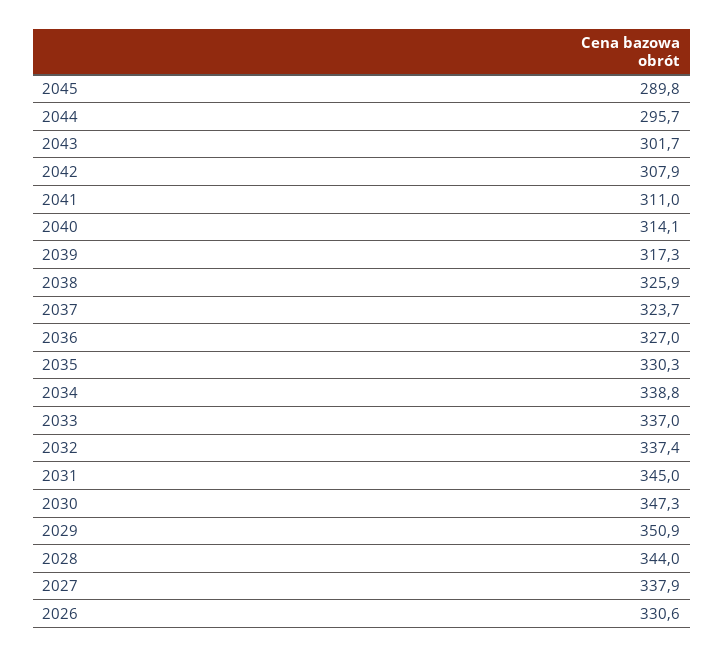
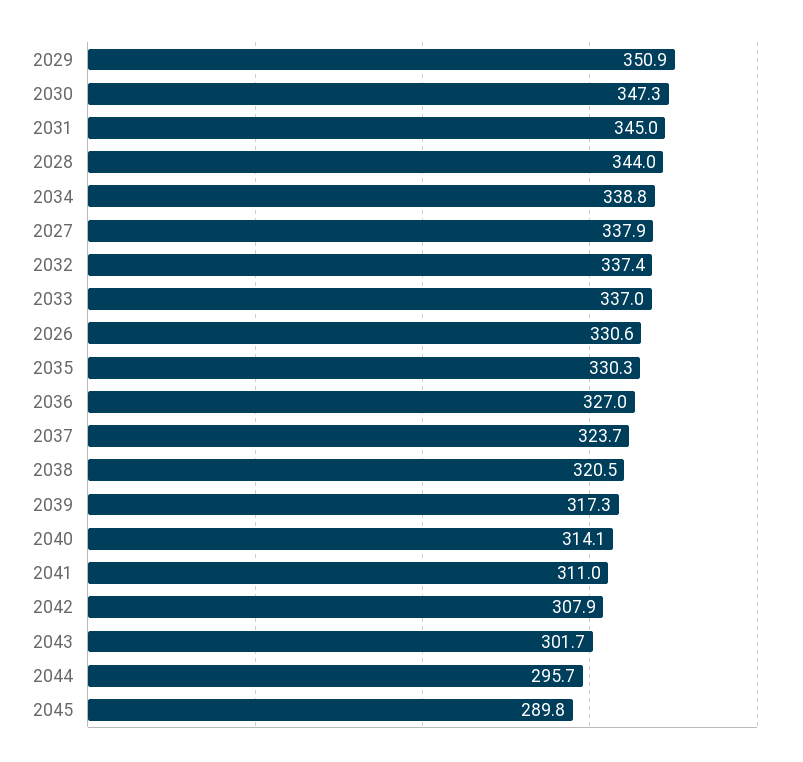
  {
    "2045": 289.8,
    "2044": 295.7,
    "2043": 301.7,
    "2042": 307.9,
    "2041": 311,
    "2040": 314.1,
    "2039": 317.3,
-   "2038": 325.9,
+   "2038": 320.5,
    "2037": 323.7,
    "2036": 327,
    "2035": 330.3,
    "2034": 338.8,
    "2033": 337,
    "2032": 337.4,
    "2031": 345,
    "2030": 347.3,
    "2029": 350.9,
    "2028": 344,
    "2027": 337.9,
    "2026": 330.6
  }

